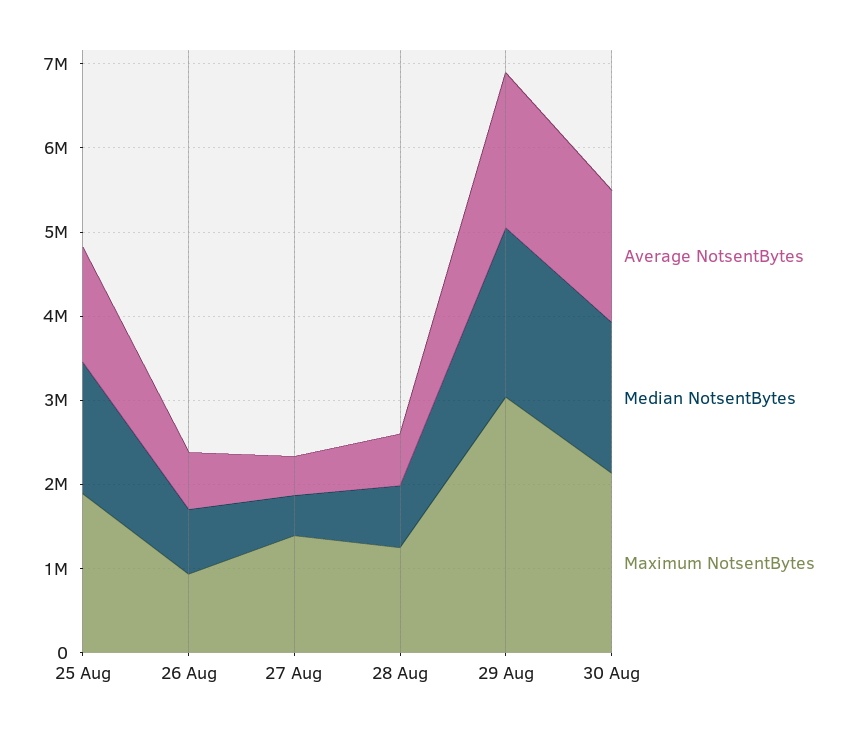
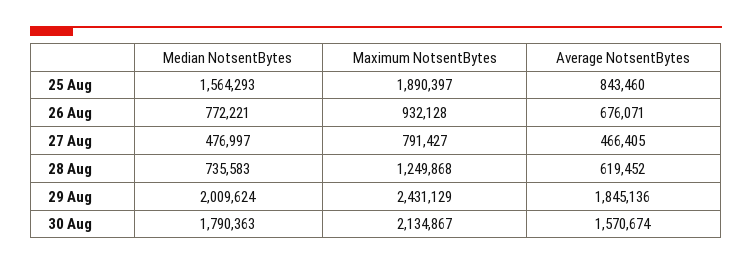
  {
    "Average NotsentBytes": {
-     "25 Aug": 1400000,
+     "25 Aug": 843460,
      "26 Aug": 676071,
      "27 Aug": 466405,
      "28 Aug": 619452,
      "29 Aug": 1845136,
      "30 Aug": 1570674
    },
    "Median NotsentBytes": {
      "25 Aug": 1564293,
      "26 Aug": 772221,
      "27 Aug": 476997,
      "28 Aug": 735583,
      "29 Aug": 2009624,
      "30 Aug": 1790363
    },
    "Maximum NotsentBytes": {
      "25 Aug": 1890397,
      "26 Aug": 932128,
-     "27 Aug": 1400000,
+     "27 Aug": 791427,
      "28 Aug": 1249868,
-     "29 Aug": 3000000,
+     "29 Aug": 2431129,
      "30 Aug": 2134867
    }
  }

